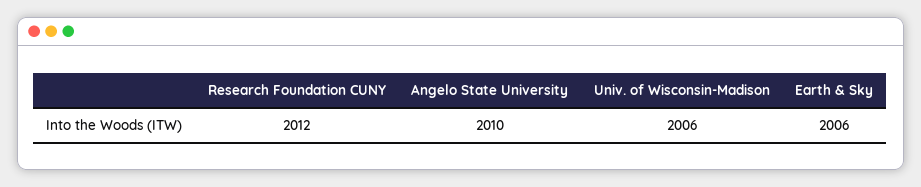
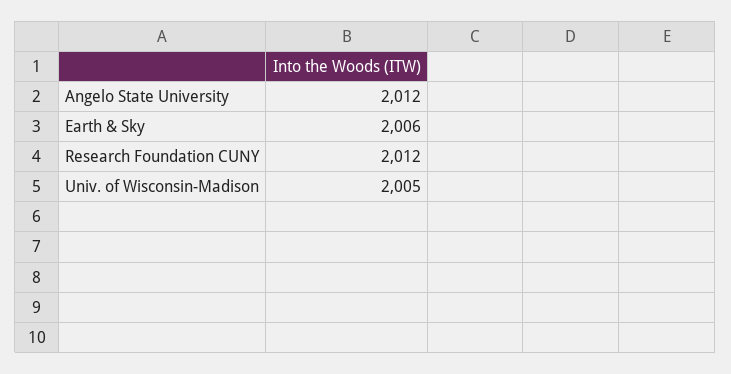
  {
    "Research Foundation CUNY": 2012,
-   "Angelo State University": 2010,
+   "Angelo State University": 2012,
-   "Univ. of Wisconsin-Madison": 2006,
+   "Univ. of Wisconsin-Madison": 2005,
    "Earth & Sky": 2006
  }

